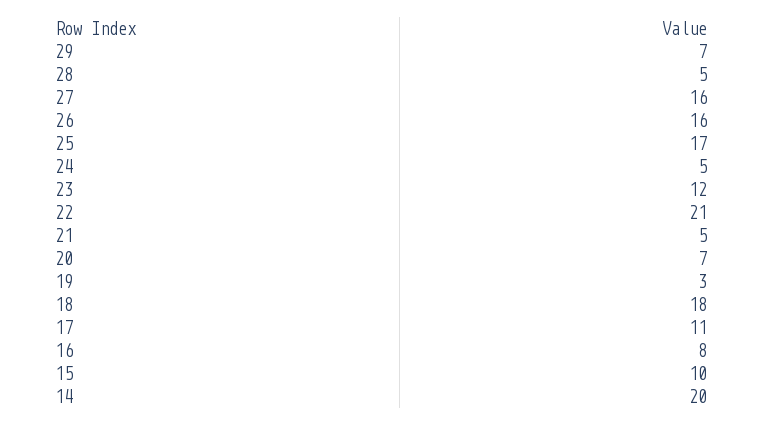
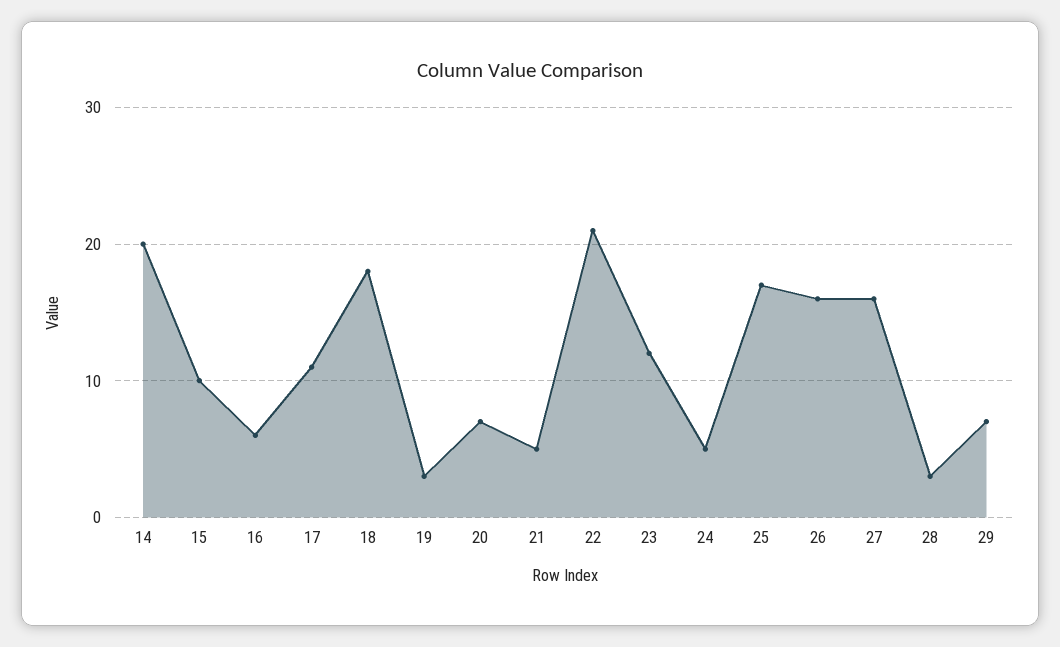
  {
    "29": 7,
-   "28": 5,
+   "28": 3,
    "27": 16,
    "26": 16,
    "25": 17,
    "24": 5,
    "23": 12,
    "22": 21,
    "21": 5,
    "20": 7,
    "19": 3,
    "18": 18,
    "17": 11,
-   "16": 8,
+   "16": 6,
    "15": 10,
    "14": 20
  }

